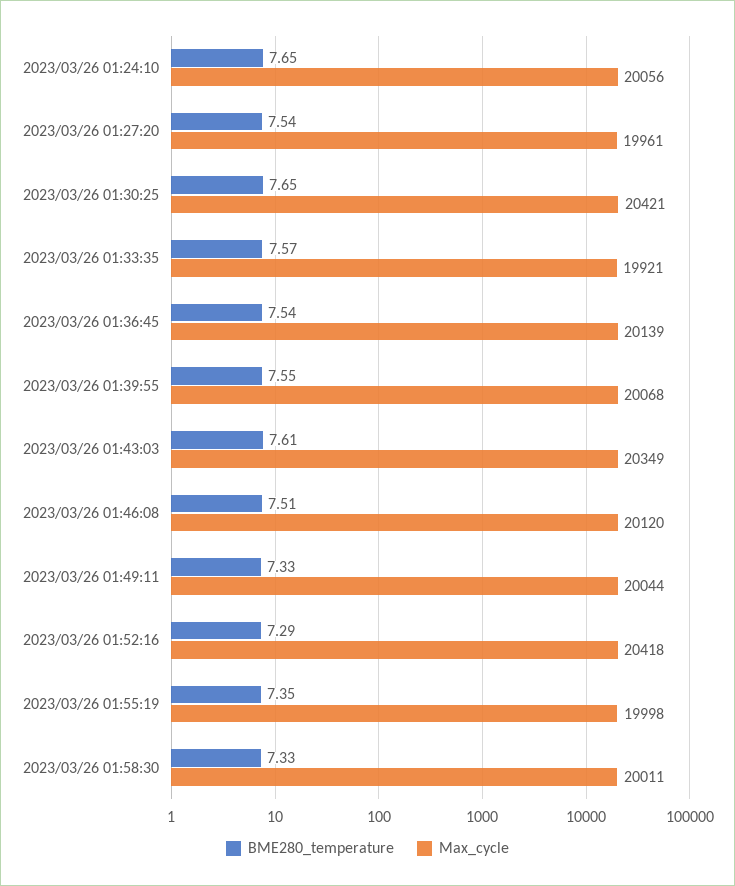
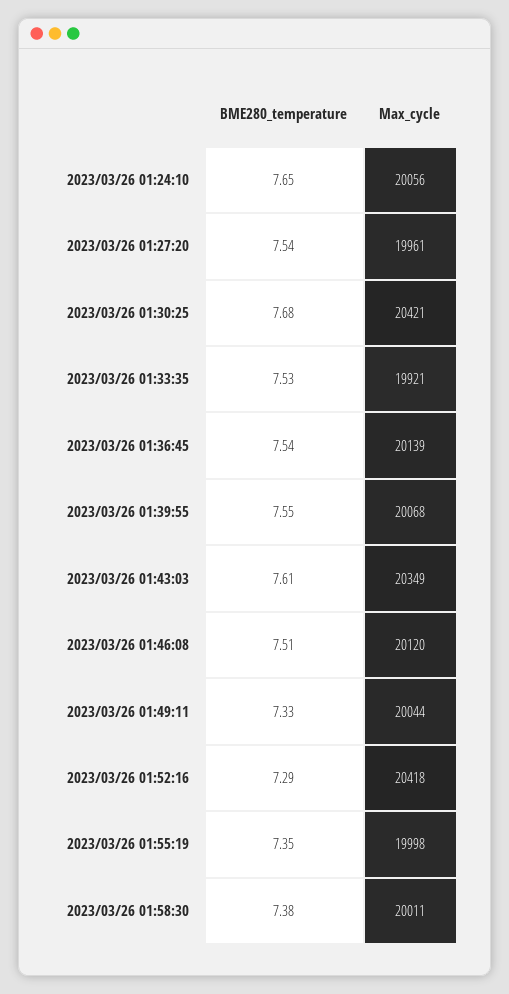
  {
    "BME280_temperature": {
      "2023/03/26 01:24:10": 7.65,
      "2023/03/26 01:27:20": 7.54,
-     "2023/03/26 01:30:25": 7.65,
+     "2023/03/26 01:30:25": 7.68,
-     "2023/03/26 01:33:35": 7.57,
+     "2023/03/26 01:33:35": 7.53,
      "2023/03/26 01:36:45": 7.54,
      "2023/03/26 01:39:55": 7.55,
      "2023/03/26 01:43:03": 7.61,
      "2023/03/26 01:46:08": 7.51,
      "2023/03/26 01:49:11": 7.33,
      "2023/03/26 01:52:16": 7.29,
      "2023/03/26 01:55:19": 7.35,
-     "2023/03/26 01:58:30": 7.33
+     "2023/03/26 01:58:30": 7.38
    },
    "Max_cycle": {
      "2023/03/26 01:24:10": 20056,
      "2023/03/26 01:27:20": 19961,
      "2023/03/26 01:30:25": 20421,
      "2023/03/26 01:33:35": 19921,
      "2023/03/26 01:36:45": 20139,
      "2023/03/26 01:39:55": 20068,
      "2023/03/26 01:43:03": 20349,
      "2023/03/26 01:46:08": 20120,
      "2023/03/26 01:49:11": 20044,
      "2023/03/26 01:52:16": 20418,
      "2023/03/26 01:55:19": 19998,
      "2023/03/26 01:58:30": 20011
    }
  }

